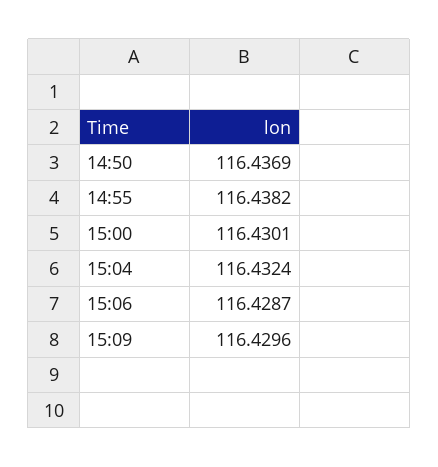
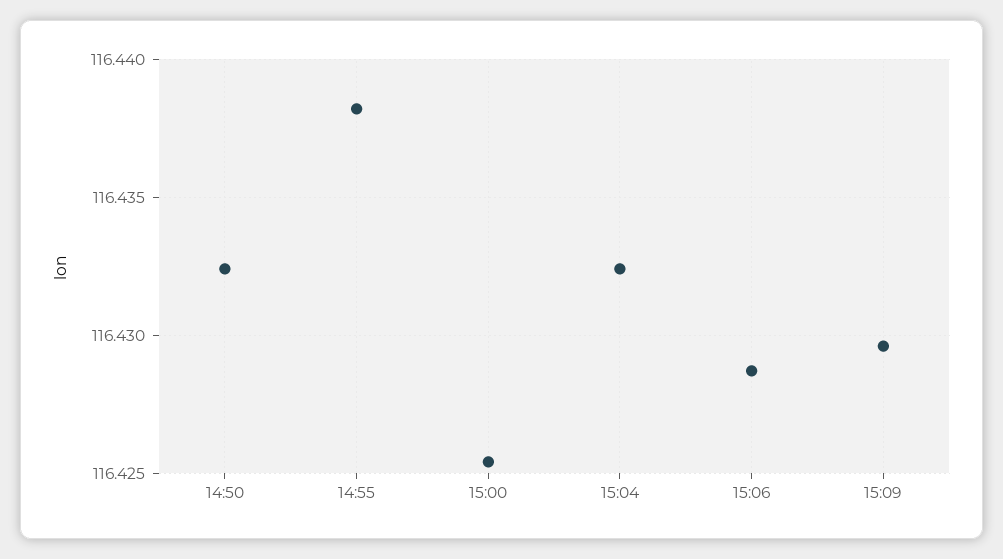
  {
-   "14:50": 116.4369,
+   "14:50": 116.4325,
    "14:55": 116.4382,
-   "15:00": 116.4301,
+   "15:00": 116.4255,
    "15:04": 116.4324,
    "15:06": 116.4287,
    "15:09": 116.4296
  }

